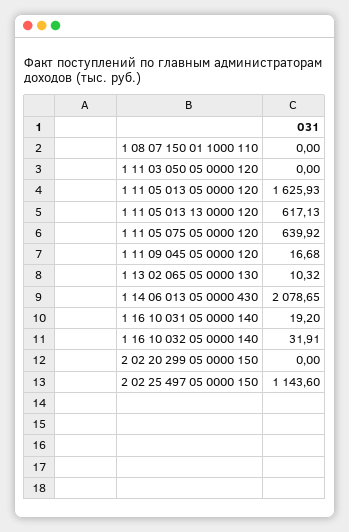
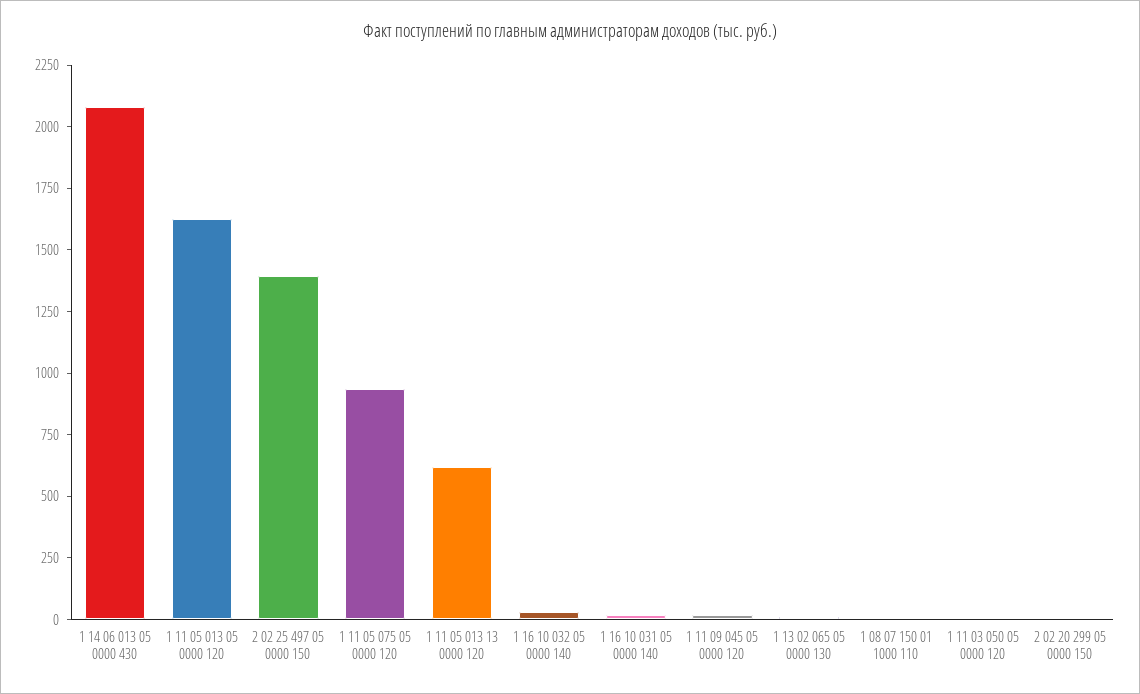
  {
    "1 08 07 150 01 1000 110": 0,
    "1 11 03 050 05 0000 120": 0,
    "1 11 05 013 05 0000 120": 1625.93,
    "1 11 05 013 13 0000 120": 617.13,
-   "1 11 05 075 05 0000 120": 639.92,
+   "1 11 05 075 05 0000 120": 950,
    "1 11 09 045 05 0000 120": 16.68,
    "1 13 02 065 05 0000 130": 10.32,
    "1 14 06 013 05 0000 430": 2078.65,
    "1 16 10 031 05 0000 140": 19.2,
    "1 16 10 032 05 0000 140": 31.91,
    "2 02 20 299 05 0000 150": 0,
-   "2 02 25 497 05 0000 150": 1143.6
+   "2 02 25 497 05 0000 150": 1400
  }

